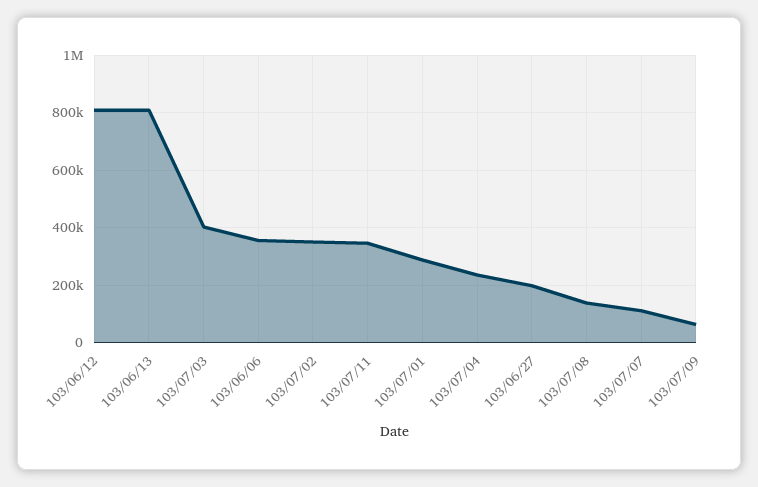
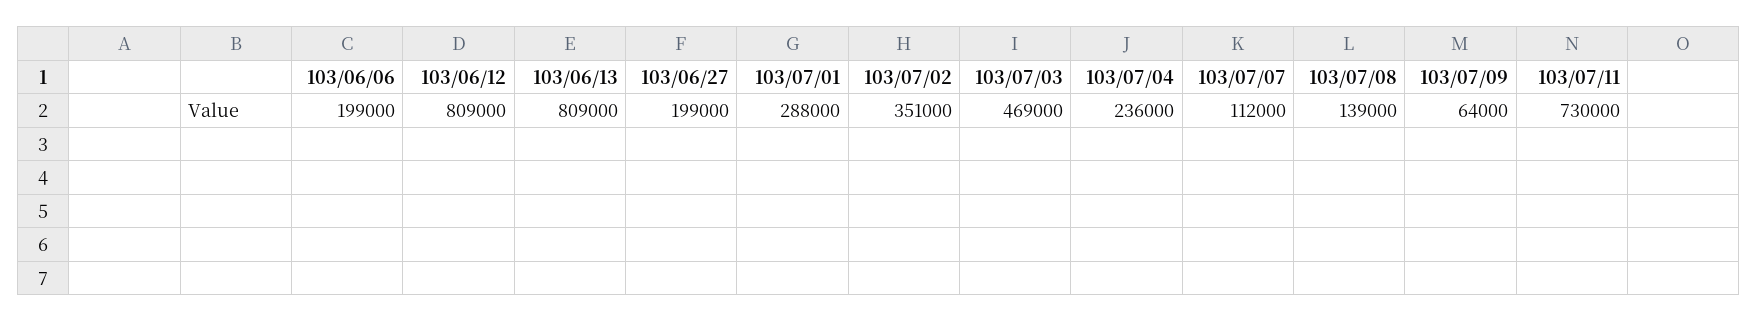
  {
    "103/06/12": 809000,
    "103/06/13": 809000,
-   "103/07/03": 400000,
+   "103/07/03": 469000,
-   "103/06/06": 350000,
+   "103/06/06": 199000,
    "103/07/02": 351000,
-   "103/07/11": 350000,
+   "103/07/11": 730000,
    "103/07/01": 288000,
    "103/07/04": 236000,
    "103/06/27": 199000,
    "103/07/08": 139000,
    "103/07/07": 112000,
    "103/07/09": 64000
  }

